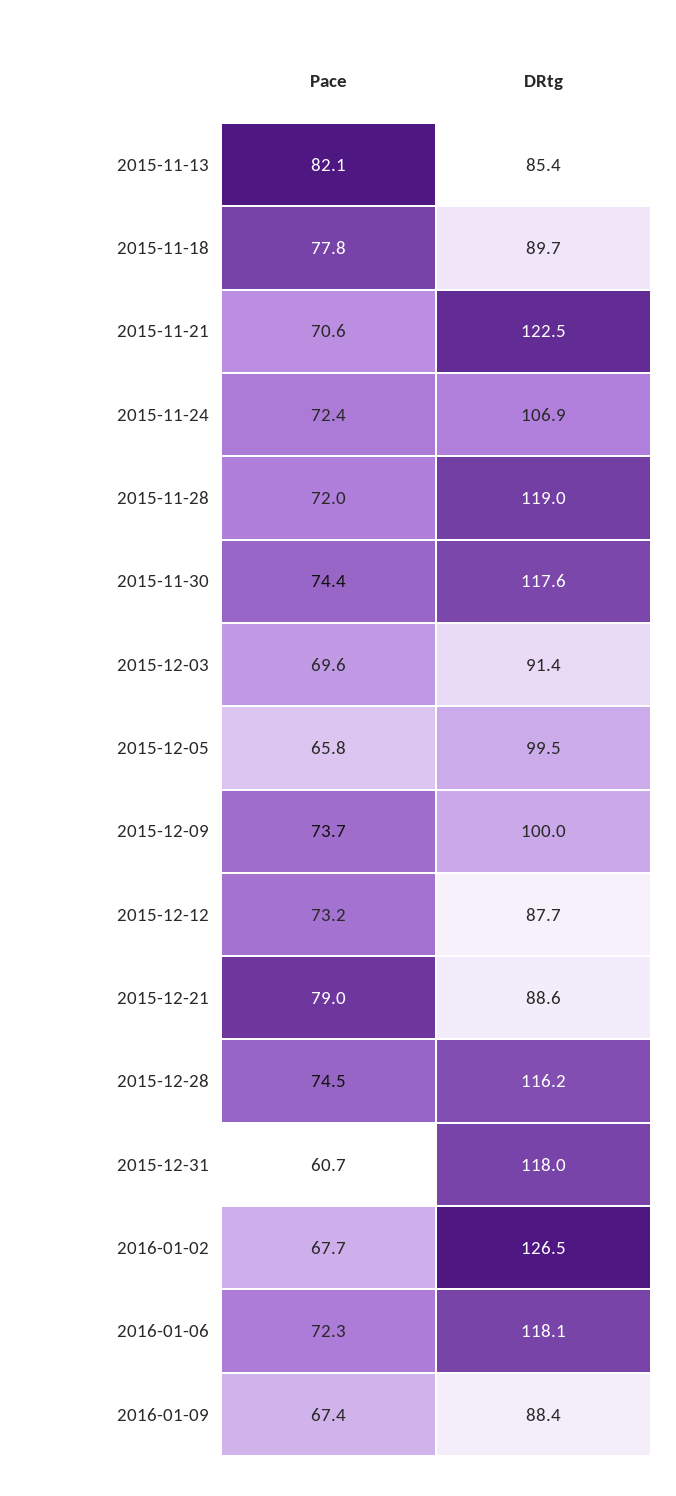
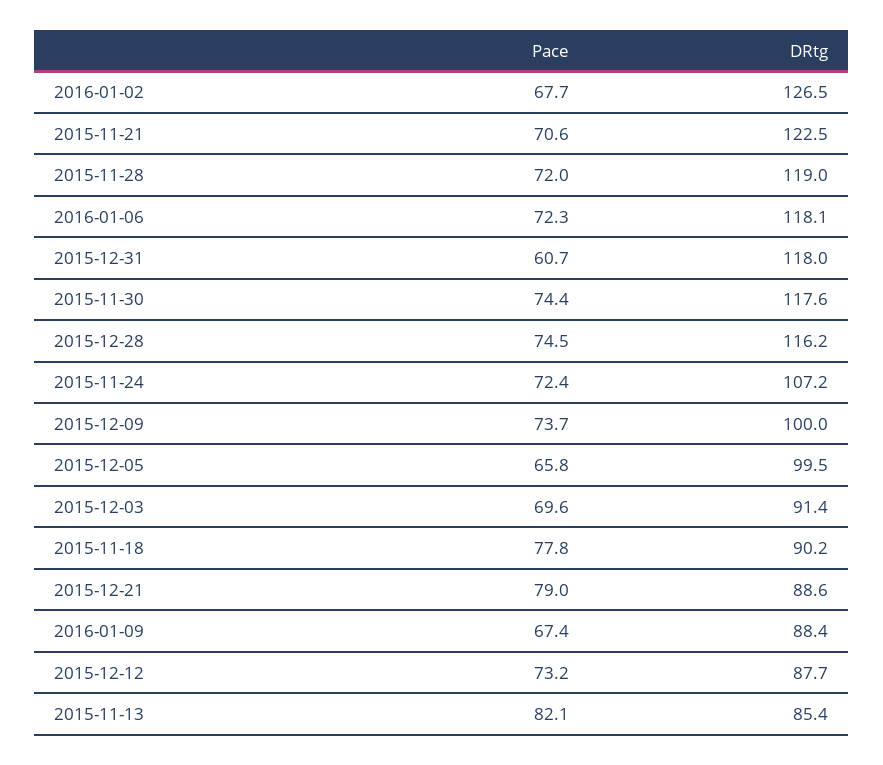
  {
    "Pace": {
      "2015-11-13": 82.1,
      "2015-11-18": 77.8,
      "2015-11-21": 70.6,
      "2015-11-24": 72.4,
      "2015-11-28": 72,
      "2015-11-30": 74.4,
      "2015-12-03": 69.6,
      "2015-12-05": 65.8,
      "2015-12-09": 73.7,
      "2015-12-12": 73.2,
      "2015-12-21": 79,
      "2015-12-28": 74.5,
      "2015-12-31": 60.7,
      "2016-01-02": 67.7,
      "2016-01-06": 72.3,
      "2016-01-09": 67.4
    },
    "DRtg": {
      "2015-11-13": 85.4,
-     "2015-11-18": 89.7,
+     "2015-11-18": 90.2,
      "2015-11-21": 122.5,
-     "2015-11-24": 106.9,
+     "2015-11-24": 107.2,
      "2015-11-28": 119,
      "2015-11-30": 117.6,
      "2015-12-03": 91.4,
      "2015-12-05": 99.5,
      "2015-12-09": 100,
      "2015-12-12": 87.7,
      "2015-12-21": 88.6,
      "2015-12-28": 116.2,
      "2015-12-31": 118,
      "2016-01-02": 126.5,
      "2016-01-06": 118.1,
      "2016-01-09": 88.4
    }
  }

